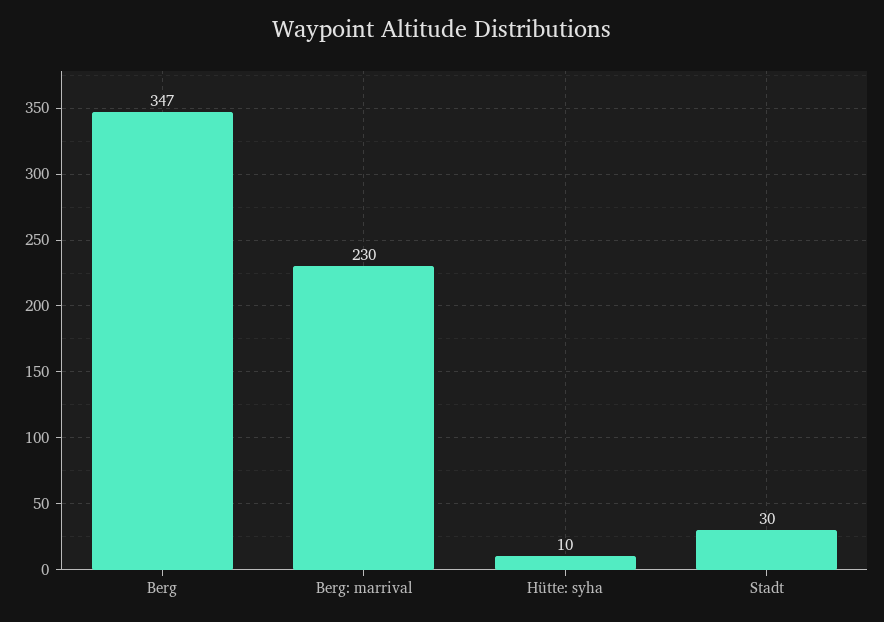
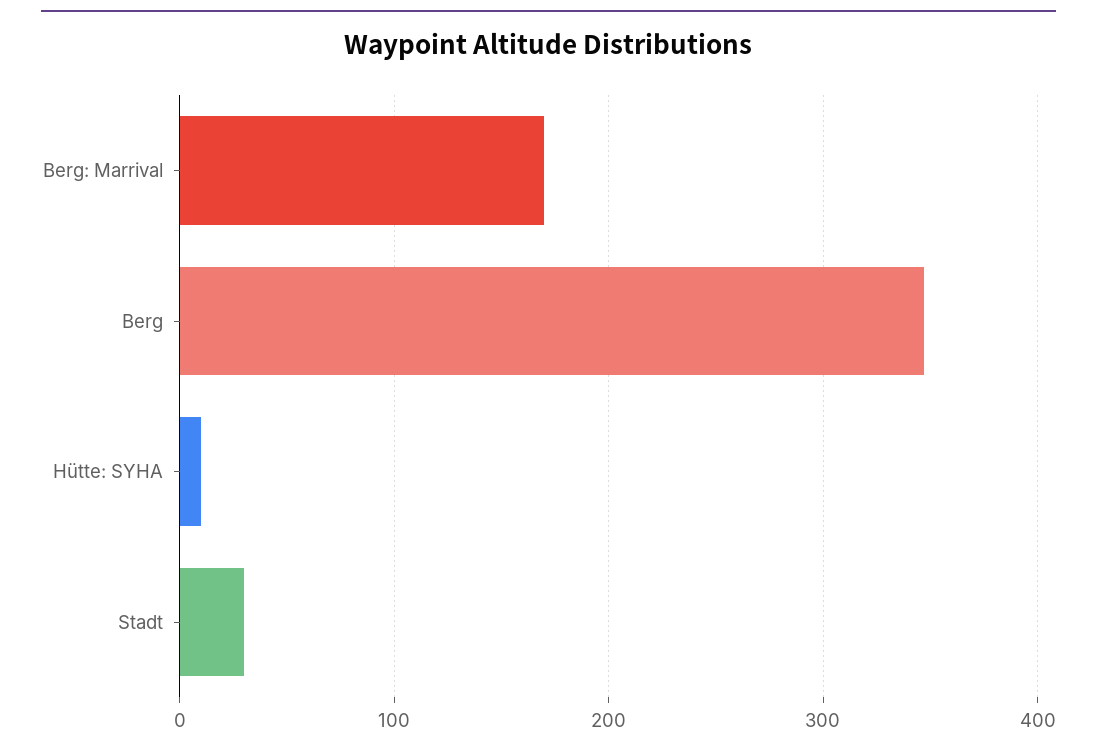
  {
    "Berg": 347,
-   "Berg: marrival": 230,
+   "Berg: marrival": 170,
    "Hütte: syha": 10,
    "Stadt": 30
  }

